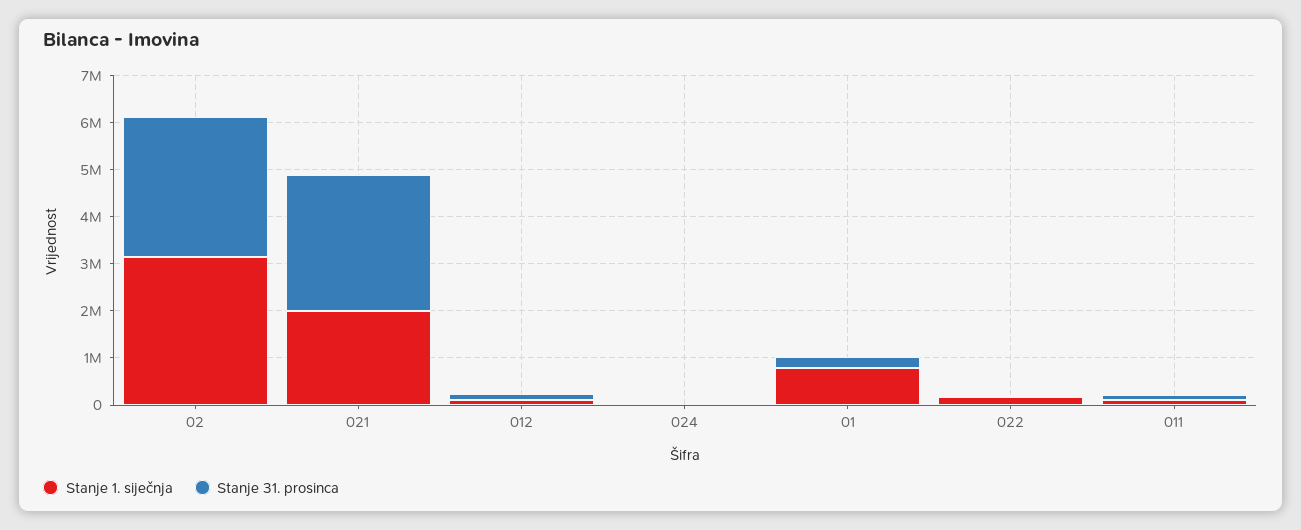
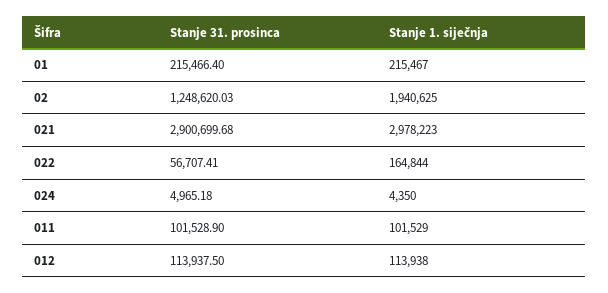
  {
    "Stanje 1. siječnja": {
-     "02": 3200000,
+     "02": 1940625,
-     "021": 2000000,
+     "021": 2978223,
      "012": 113938,
      "024": 4350,
-     "01": 800000,
+     "01": 215467,
      "022": 164844,
      "011": 101529
    },
    "Stanje 31. prosinca": {
-     "02": 3000000,
+     "02": 1248620.03,
      "021": 2900699.68,
      "012": 113937.5,
      "024": 4965.18,
      "01": 215466.4,
      "022": 56707.41,
      "011": 101528.9
    }
  }

